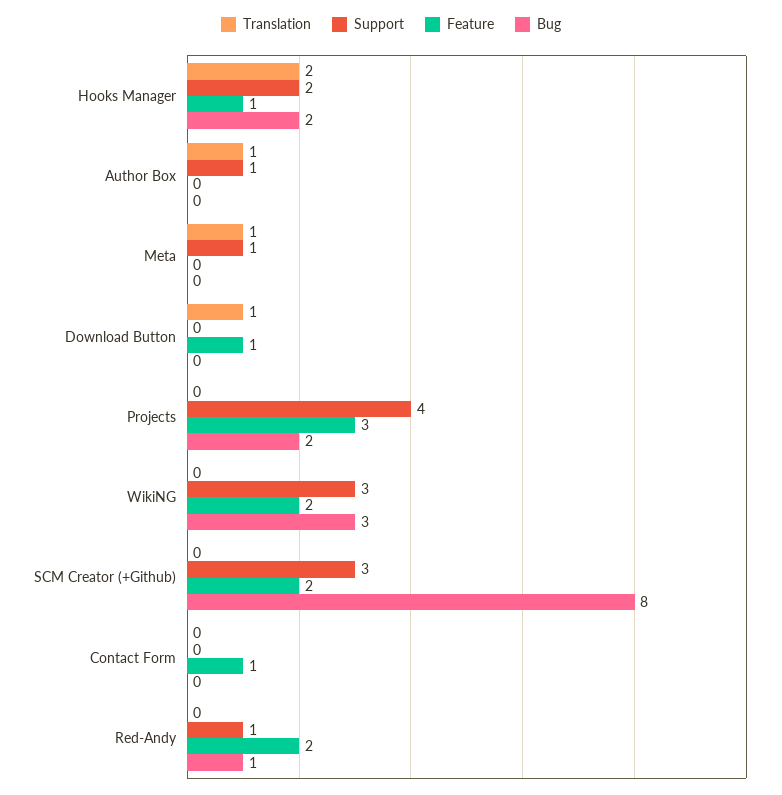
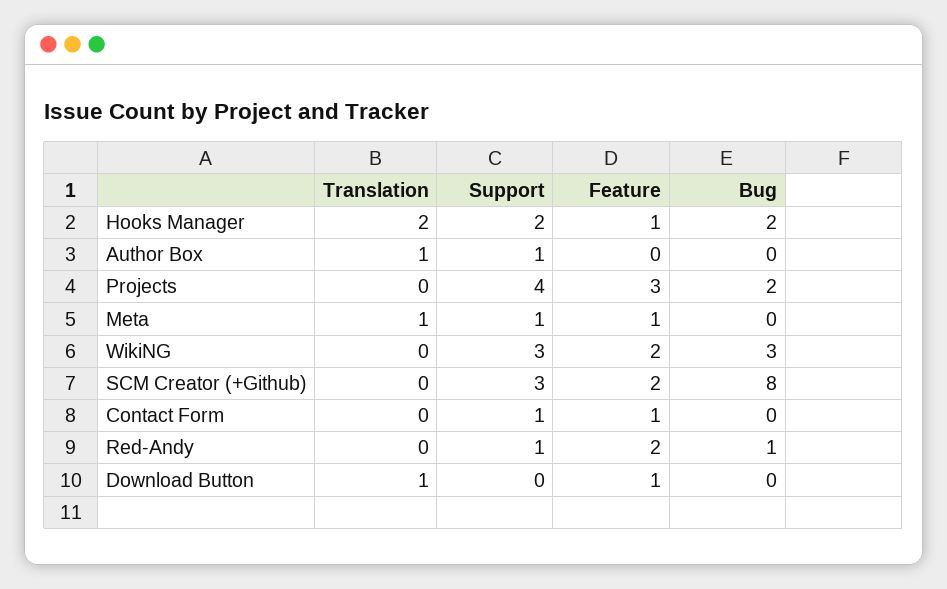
  {
    "Translation": {
      "Hooks Manager": 2,
      "Author Box": 1,
      "Meta": 1,
      "Download Button": 1,
      "Projects": 0,
      "WikiNG": 0,
      "SCM Creator (+Github)": 0,
      "Contact Form": 0,
      "Red-Andy": 0
    },
    "Support": {
      "Hooks Manager": 2,
      "Author Box": 1,
      "Meta": 1,
      "Download Button": 0,
      "Projects": 4,
      "WikiNG": 3,
      "SCM Creator (+Github)": 3,
-     "Contact Form": 0,
+     "Contact Form": 1,
      "Red-Andy": 1
    },
    "Feature": {
      "Hooks Manager": 1,
      "Author Box": 0,
-     "Meta": 0,
+     "Meta": 1,
      "Download Button": 1,
      "Projects": 3,
      "WikiNG": 2,
      "SCM Creator (+Github)": 2,
      "Contact Form": 1,
      "Red-Andy": 2
    },
    "Bug": {
      "Hooks Manager": 2,
      "Author Box": 0,
      "Meta": 0,
      "Download Button": 0,
      "Projects": 2,
      "WikiNG": 3,
      "SCM Creator (+Github)": 8,
      "Contact Form": 0,
      "Red-Andy": 1
    }
  }

